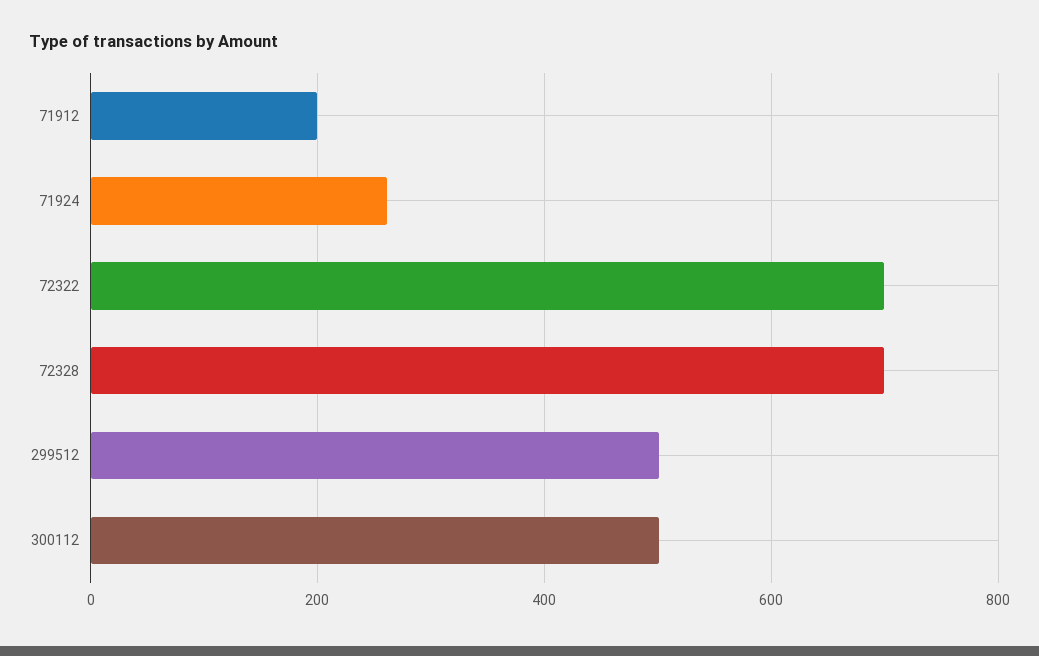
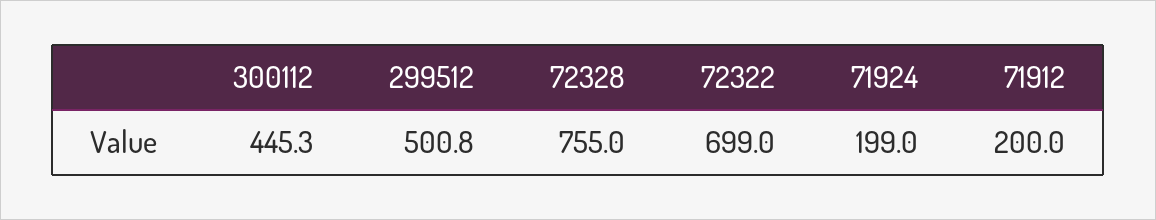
  {
    "71912": 200,
-   "71924": 260,
+   "71924": 199,
    "72322": 699,
-   "72328": 700,
+   "72328": 755,
    "299512": 500.8,
-   "300112": 500
+   "300112": 445.3
  }

